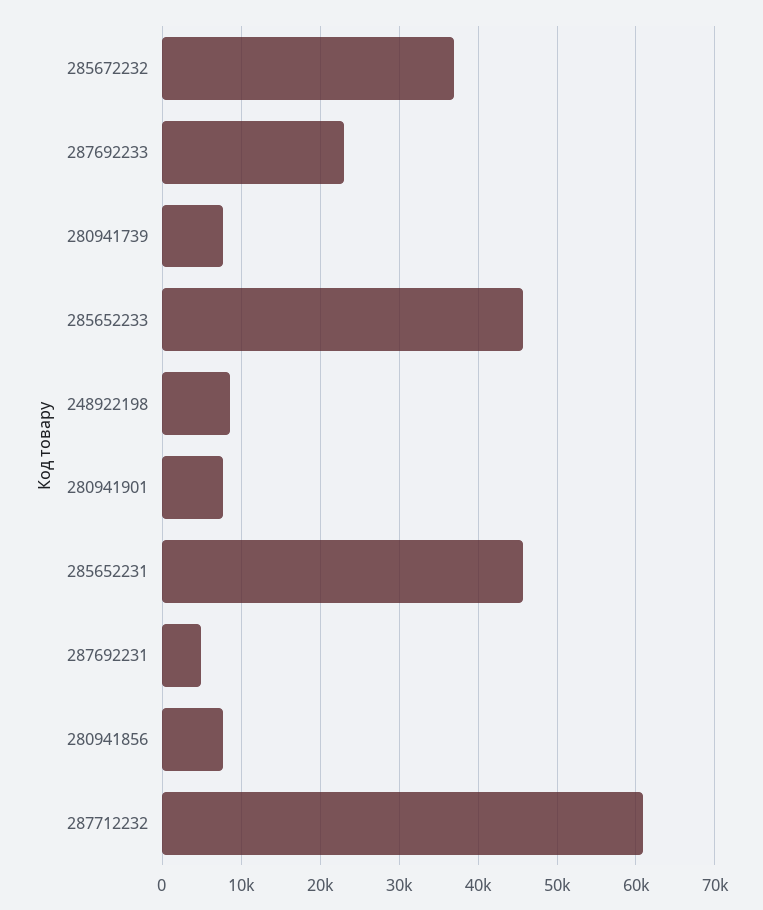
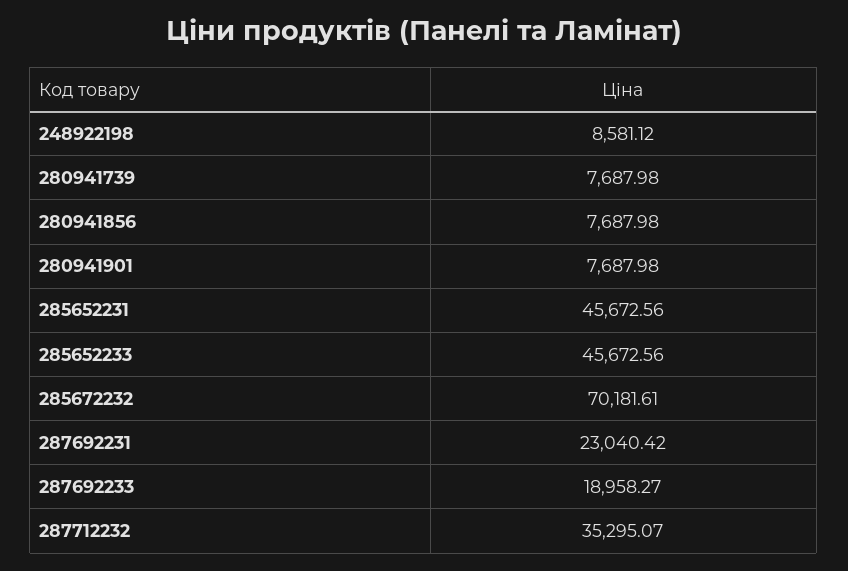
  {
-   "285672232": 37000,
+   "285672232": 70181.61,
-   "287692233": 23000,
+   "287692233": 18958.27,
    "280941739": 7687.98,
    "285652233": 45672.56,
    "248922198": 8581.12,
    "280941901": 7687.98,
    "285652231": 45672.56,
-   "287692231": 5000,
+   "287692231": 23040.42,
    "280941856": 7687.98,
-   "287712232": 61000
+   "287712232": 35295.07
  }

